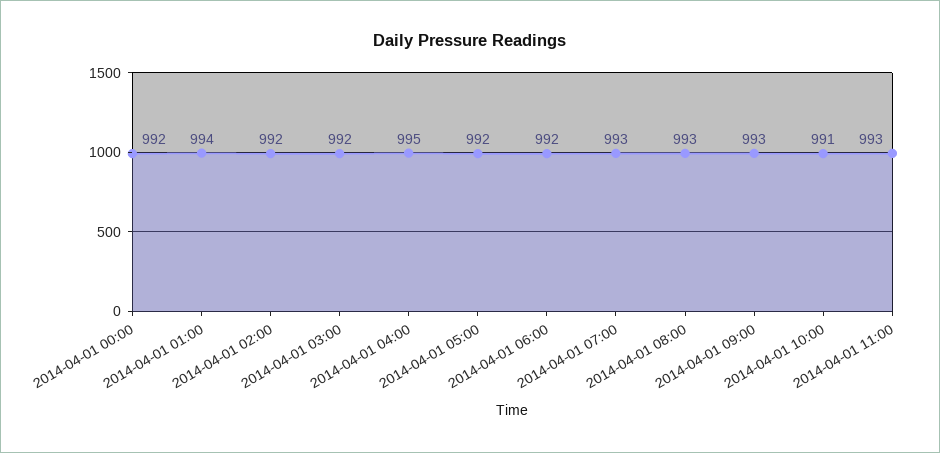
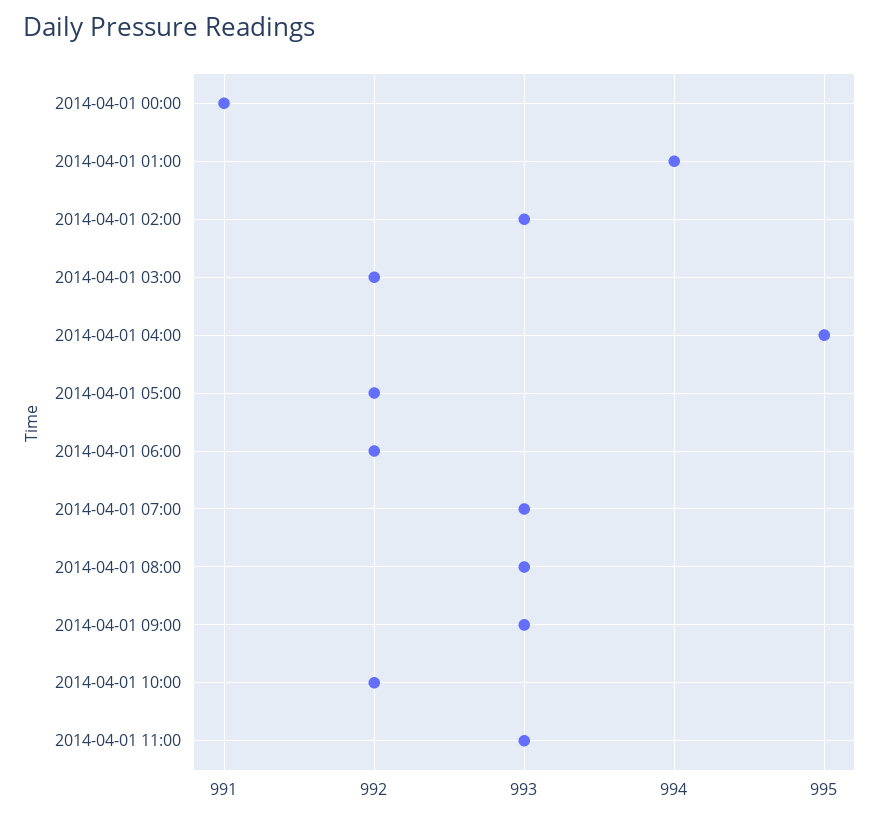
  {
-   "2014-04-01 00:00": 992,
+   "2014-04-01 00:00": 991,
    "2014-04-01 01:00": 994,
-   "2014-04-01 02:00": 992,
+   "2014-04-01 02:00": 993,
    "2014-04-01 03:00": 992,
    "2014-04-01 04:00": 995,
    "2014-04-01 05:00": 992,
    "2014-04-01 06:00": 992,
    "2014-04-01 07:00": 993,
    "2014-04-01 08:00": 993,
    "2014-04-01 09:00": 993,
-   "2014-04-01 10:00": 991,
+   "2014-04-01 10:00": 992,
    "2014-04-01 11:00": 993
  }

